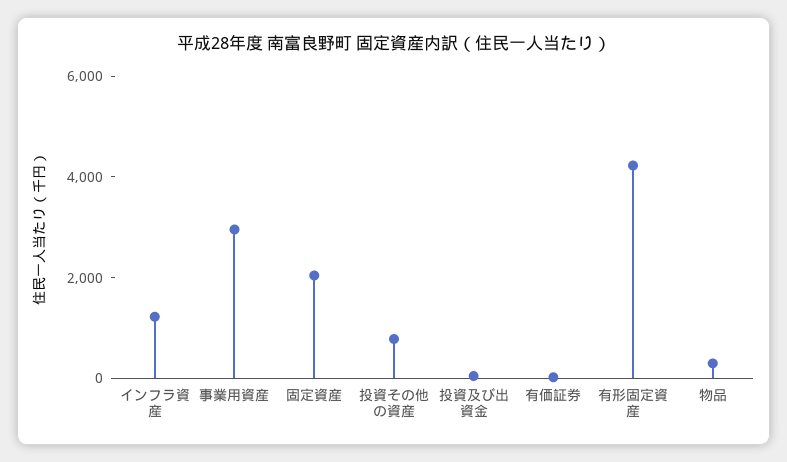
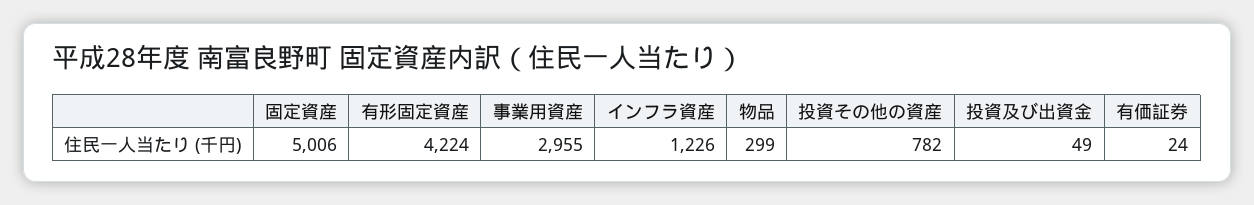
  {
    "インフラ資産": 1226,
    "事業用資産": 2955,
-   "固定資産": 2000,
+   "固定資産": 5006,
    "投資その他の資産": 782,
    "投資及び出資金": 49,
    "有価証券": 24,
    "有形固定資産": 4224,
    "物品": 299
  }

